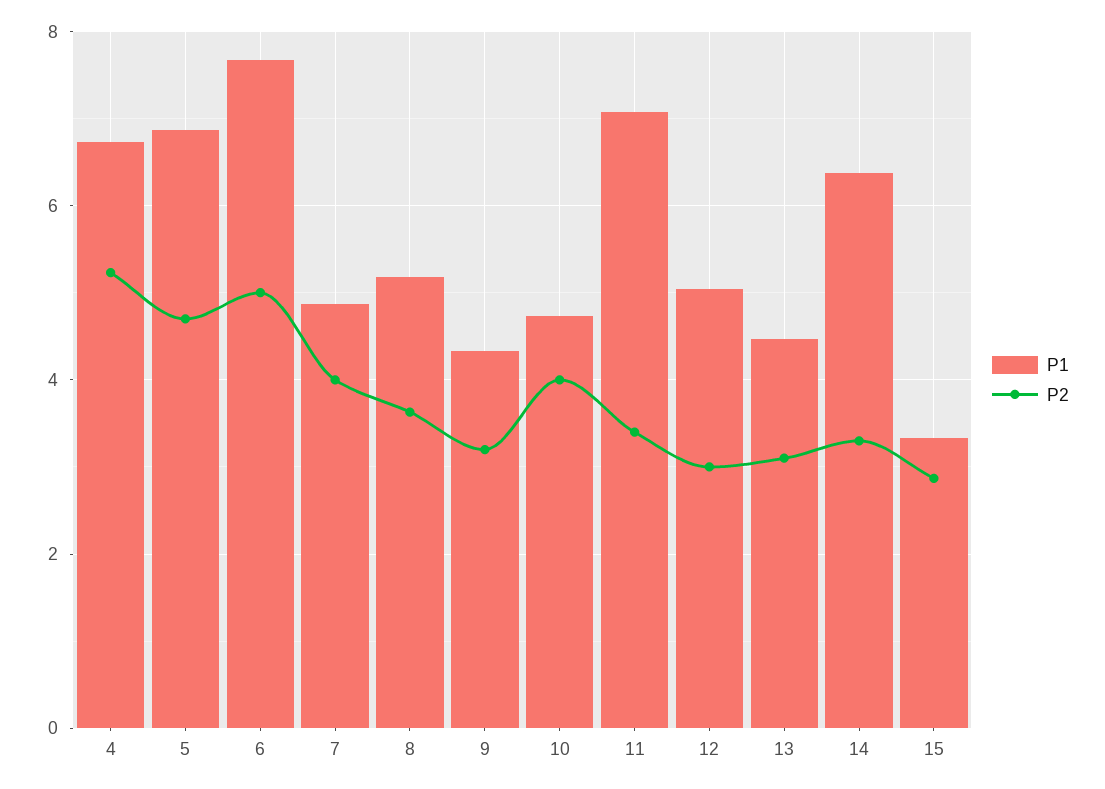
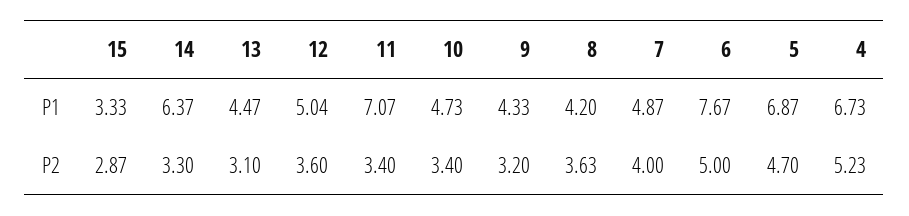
  {
    "P1": {
      "4": 6.73,
      "5": 6.87,
      "6": 7.67,
      "7": 4.87,
-     "8": 5.2,
+     "8": 4.2,
      "9": 4.33,
      "10": 4.73,
      "11": 7.07,
      "12": 5.04,
      "13": 4.47,
      "14": 6.37,
      "15": 3.33
    },
    "P2": {
      "4": 5.23,
      "5": 4.7,
      "6": 5,
      "7": 4,
      "8": 3.63,
      "9": 3.2,
-     "10": 4,
+     "10": 3.4,
      "11": 3.4,
-     "12": 3,
+     "12": 3.6,
      "13": 3.1,
      "14": 3.3,
      "15": 2.87
    }
  }

